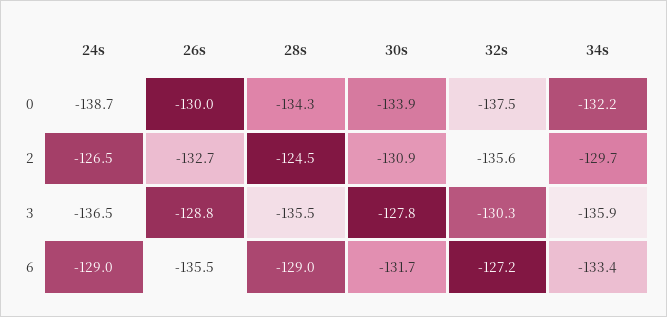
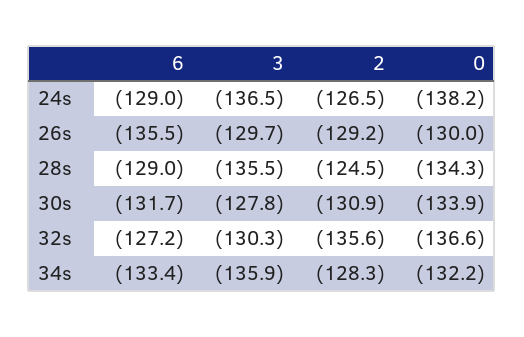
  {
    "24s": {
-     "0": -138.7,
+     "0": -138.2,
      "2": -126.5,
      "3": -136.5,
      "6": -129
    },
    "26s": {
      "0": -130,
-     "2": -132.7,
+     "2": -129.2,
-     "3": -128.8,
+     "3": -129.7,
      "6": -135.5
    },
    "28s": {
      "0": -134.3,
      "2": -124.5,
      "3": -135.5,
      "6": -129
    },
    "30s": {
      "0": -133.9,
      "2": -130.9,
      "3": -127.8,
      "6": -131.7
    },
    "32s": {
-     "0": -137.5,
+     "0": -136.6,
      "2": -135.6,
      "3": -130.3,
      "6": -127.2
    },
    "34s": {
      "0": -132.2,
-     "2": -129.7,
+     "2": -128.3,
      "3": -135.9,
      "6": -133.4
    }
  }

